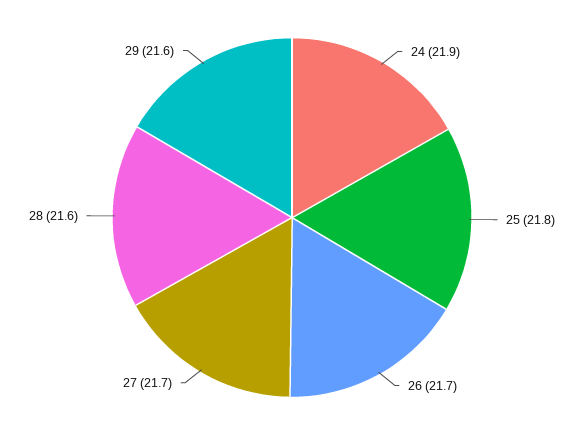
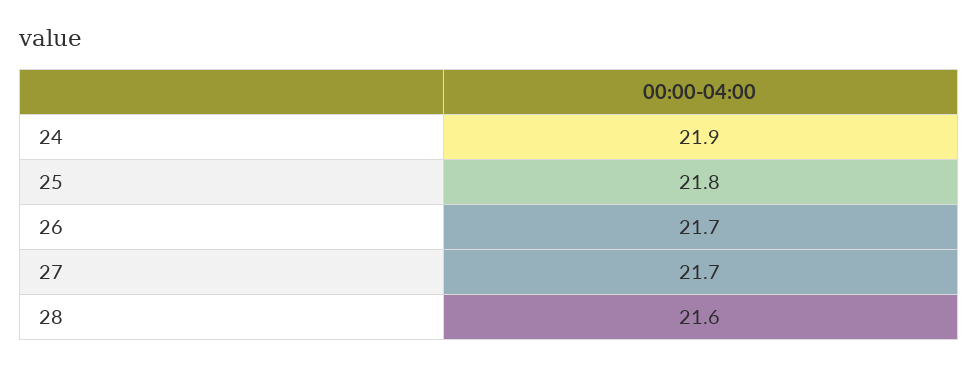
  {
    "24": 21.9,
    "25": 21.8,
    "26": 21.7,
    "27": 21.7,
-   "28": 21.6,
+   "28": 21.6
-   "29": 21.6
  }

